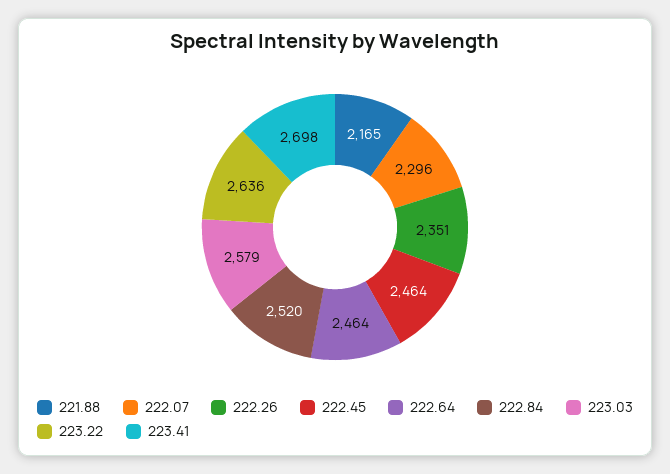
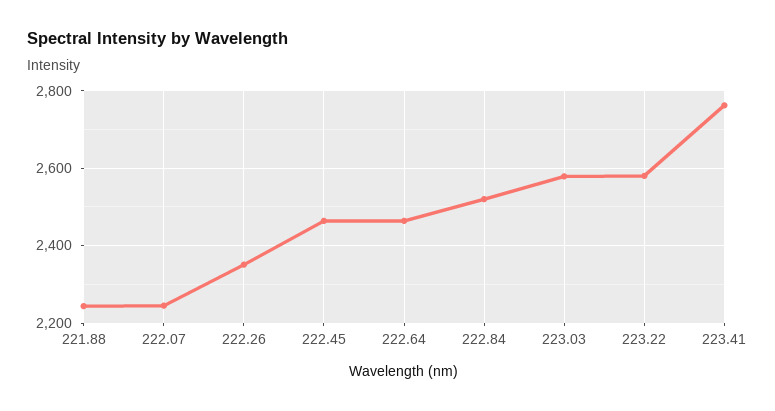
  {
-   "221.88": 2165,
+   "221.88": 2240,
-   "222.07": 2296,
+   "222.07": 2240,
    "222.26": 2351,
    "222.45": 2464,
    "222.64": 2464,
    "222.84": 2520,
    "223.03": 2579,
-   "223.22": 2636,
+   "223.22": 2580,
-   "223.41": 2698
+   "223.41": 2760
  }

